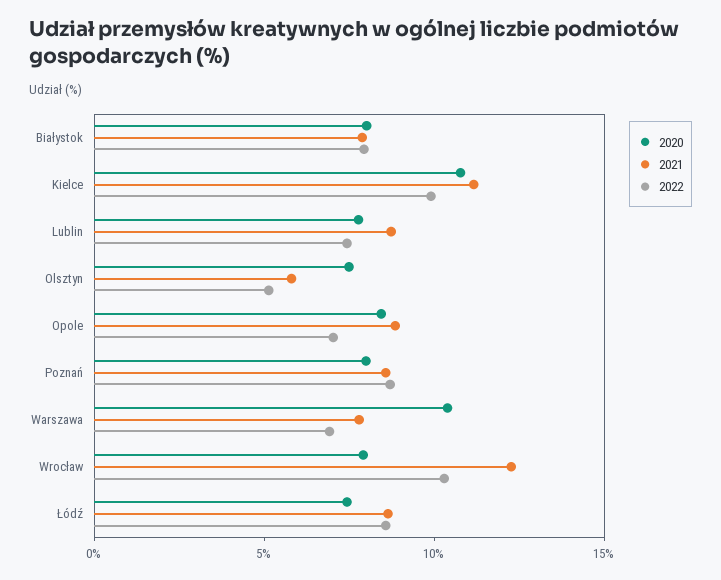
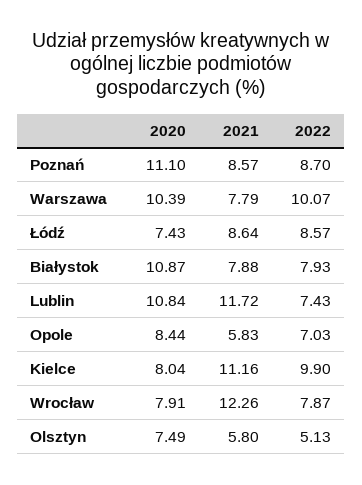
  {
    "2020": {
-     "Białystok": 8,
+     "Białystok": 10.87,
-     "Kielce": 11,
+     "Kielce": 8.04,
-     "Lublin": 8,
+     "Lublin": 10.84,
      "Olsztyn": 7.49,
      "Opole": 8.44,
-     "Poznań": 8,
+     "Poznań": 11.1,
      "Warszawa": 10.39,
      "Wrocław": 7.91,
      "Łódź": 7.43
    },
    "2021": {
      "Białystok": 7.88,
      "Kielce": 11.16,
-     "Lublin": 9,
+     "Lublin": 11.72,
      "Olsztyn": 5.8,
-     "Opole": 9,
+     "Opole": 5.83,
      "Poznań": 8.57,
      "Warszawa": 7.79,
      "Wrocław": 12.26,
      "Łódź": 8.64
    },
    "2022": {
      "Białystok": 7.93,
      "Kielce": 9.9,
      "Lublin": 7.43,
      "Olsztyn": 5.13,
      "Opole": 7.03,
      "Poznań": 8.7,
-     "Warszawa": 7,
+     "Warszawa": 10.07,
-     "Wrocław": 10,
+     "Wrocław": 7.87,
      "Łódź": 8.57
    }
  }

